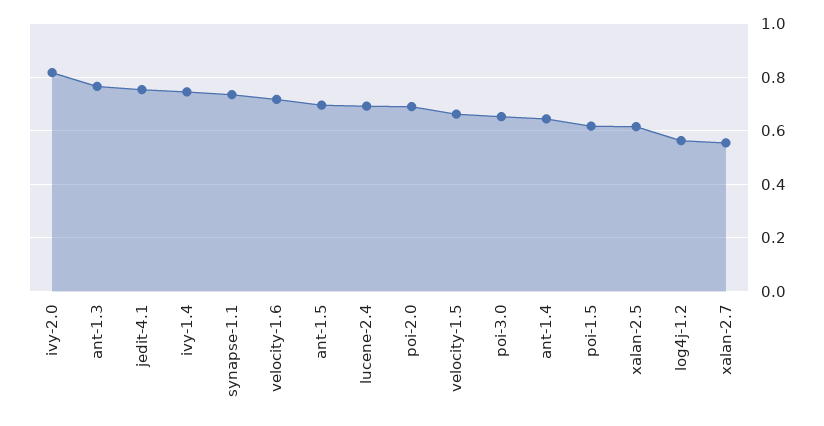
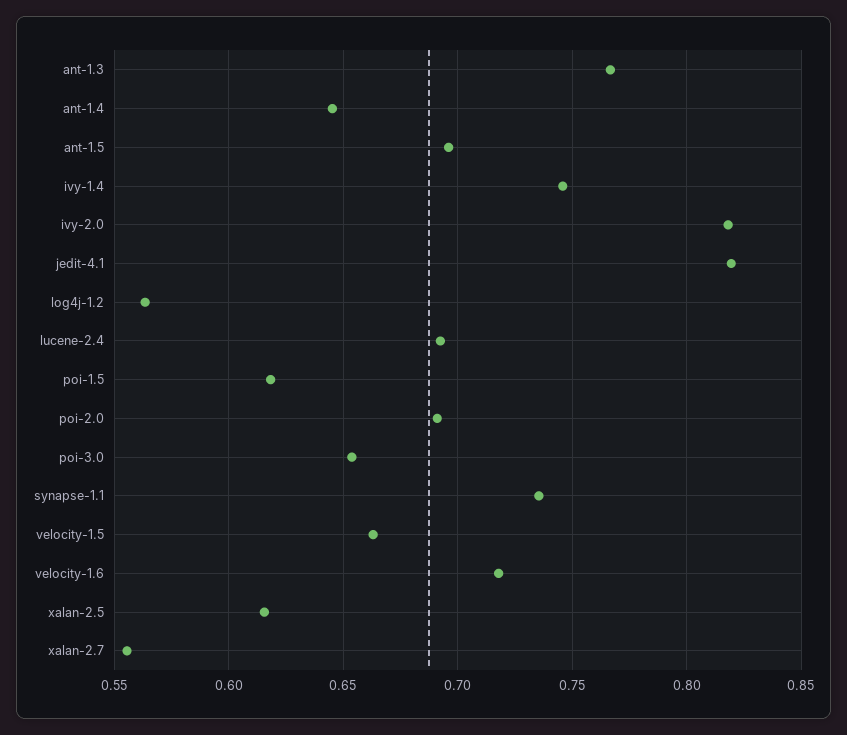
  {
    "ivy-2.0": 0.82,
    "ant-1.3": 0.765,
-   "jedit-4.1": 0.75,
+   "jedit-4.1": 0.82,
    "ivy-1.4": 0.745,
    "synapse-1.1": 0.735,
    "velocity-1.6": 0.72,
    "ant-1.5": 0.695,
    "lucene-2.4": 0.69,
    "poi-2.0": 0.69,
    "velocity-1.5": 0.665,
    "poi-3.0": 0.655,
    "ant-1.4": 0.645,
    "poi-1.5": 0.62,
    "xalan-2.5": 0.615,
    "log4j-1.2": 0.565,
    "xalan-2.7": 0.555
  }

